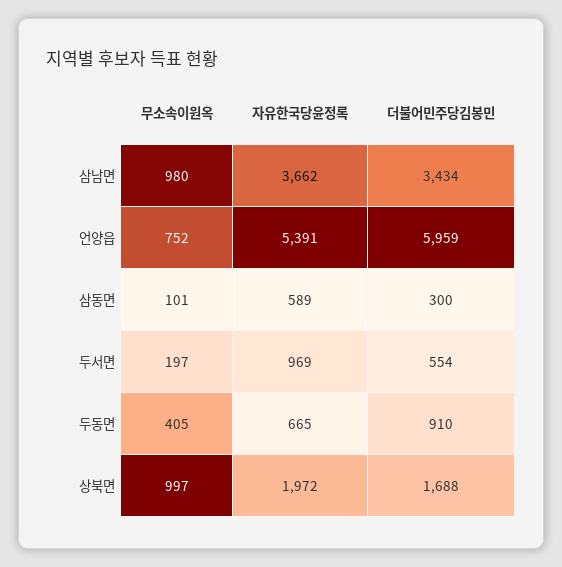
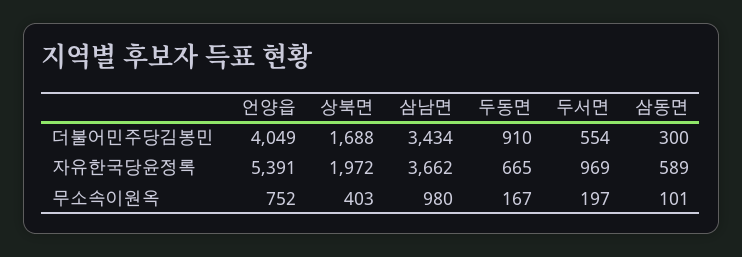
  {
    "무소속이원옥": {
      "삼남면": 980,
      "언양읍": 752,
      "삼동면": 101,
      "두서면": 197,
-     "두동면": 405,
+     "두동면": 167,
-     "상북면": 997
+     "상북면": 403
    },
    "자유한국당윤정록": {
      "삼남면": 3662,
      "언양읍": 5391,
      "삼동면": 589,
      "두서면": 969,
      "두동면": 665,
      "상북면": 1972
    },
    "더불어민주당김봉민": {
      "삼남면": 3434,
-     "언양읍": 5959,
+     "언양읍": 4049,
      "삼동면": 300,
      "두서면": 554,
      "두동면": 910,
      "상북면": 1688
    }
  }

